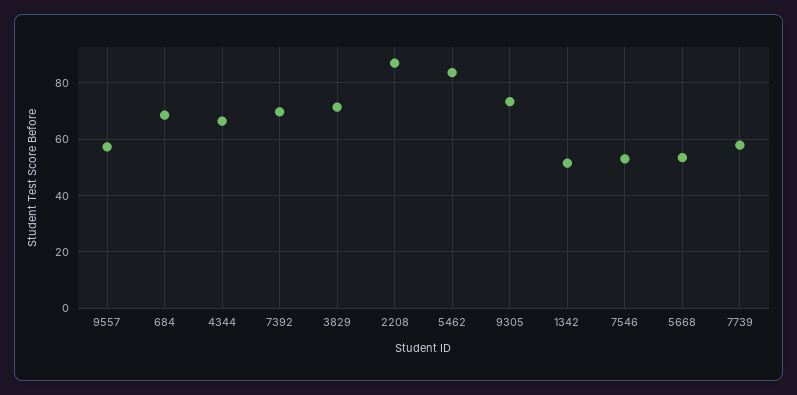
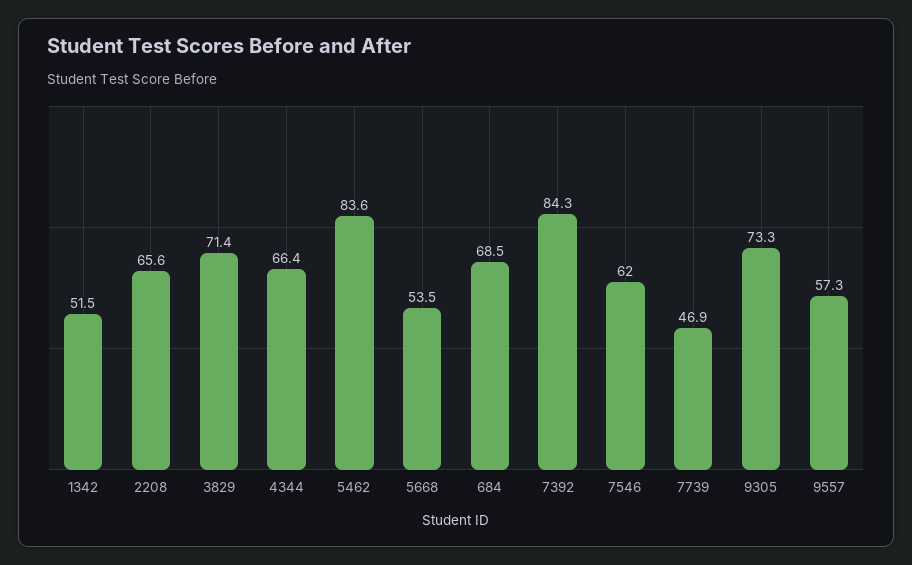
  {
    "9557": 57.3,
    "684": 68.5,
    "4344": 66.4,
-   "7392": 70,
+   "7392": 84.3,
    "3829": 71.4,
-   "2208": 87.5,
+   "2208": 65.6,
    "5462": 83.6,
    "9305": 73.3,
    "1342": 51.5,
-   "7546": 52.5,
+   "7546": 62,
    "5668": 53.5,
-   "7739": 57.5
+   "7739": 46.9
  }

